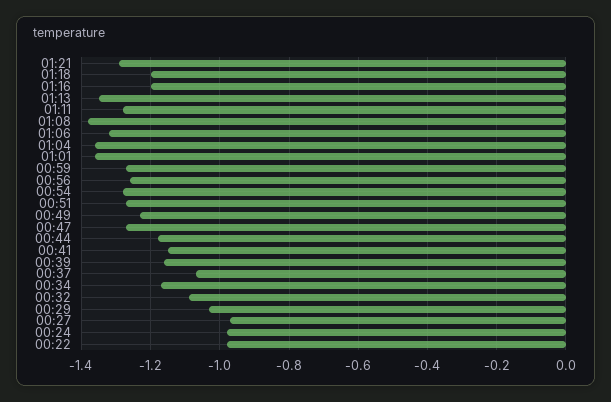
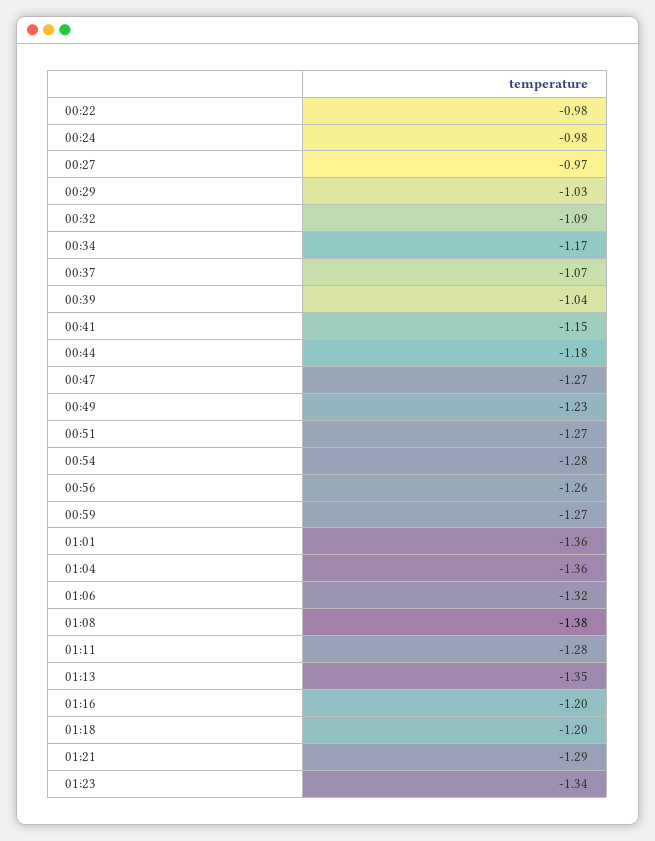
  {
    "01:21": -1.29,
    "01:18": -1.2,
    "01:16": -1.2,
    "01:13": -1.35,
    "01:11": -1.28,
    "01:08": -1.38,
    "01:06": -1.32,
    "01:04": -1.36,
    "01:01": -1.36,
    "00:59": -1.27,
    "00:56": -1.26,
    "00:54": -1.28,
    "00:51": -1.27,
    "00:49": -1.23,
    "00:47": -1.27,
    "00:44": -1.18,
    "00:41": -1.15,
-   "00:39": -1.15,
+   "00:39": -1.04,
    "00:37": -1.07,
    "00:34": -1.17,
    "00:32": -1.09,
    "00:29": -1.03,
    "00:27": -0.97,
    "00:24": -0.98,
-   "00:22": -0.98
+   "00:22": -0.98,
+   "01:23": -1.34
  }

